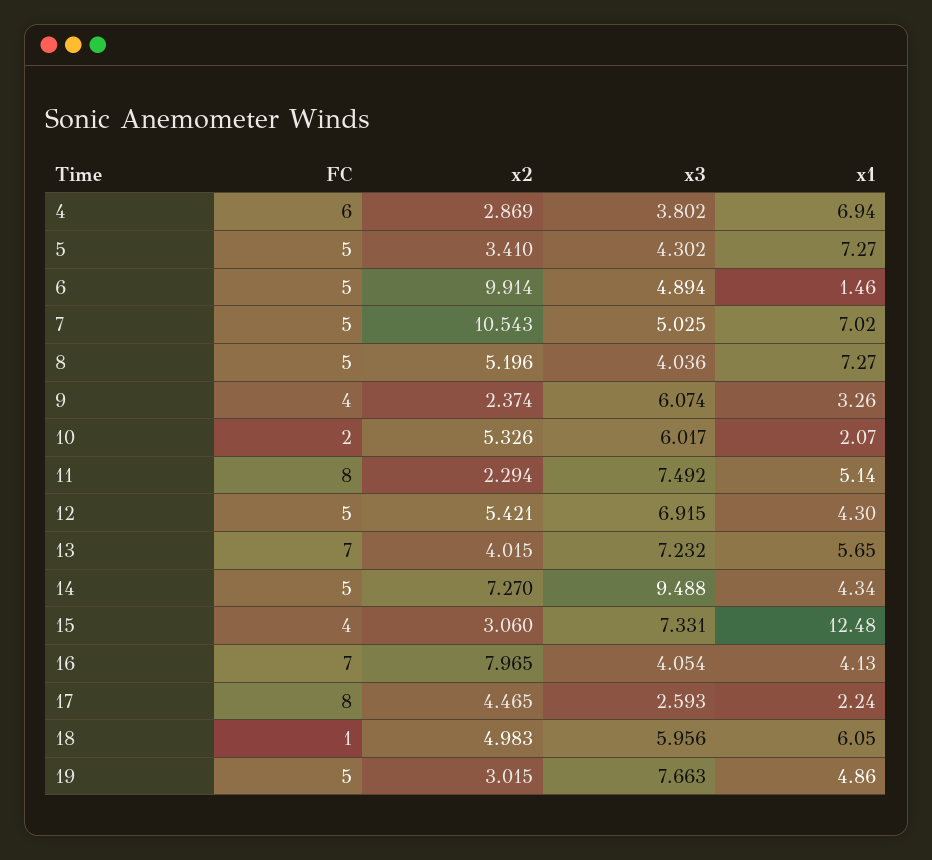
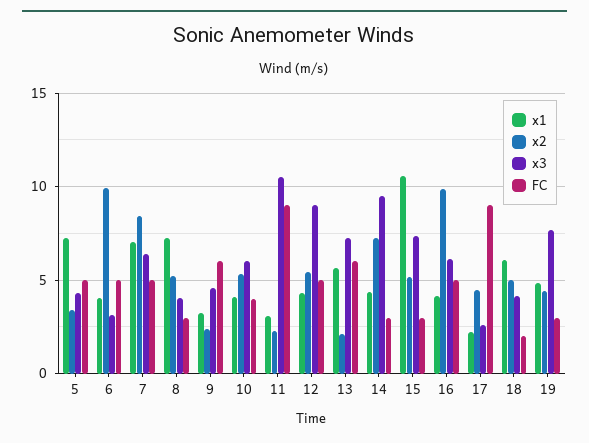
  {
    "FC": {
-     "4": 6,
      "5": 5,
      "6": 5,
      "7": 5,
-     "8": 5,
+     "8": 3,
-     "9": 4,
+     "9": 6,
-     "10": 2,
+     "10": 4,
-     "11": 8,
+     "11": 9,
      "12": 5,
-     "13": 7,
+     "13": 6,
-     "14": 5,
+     "14": 3,
-     "15": 4,
+     "15": 3,
-     "16": 7,
+     "16": 5,
-     "17": 8,
+     "17": 9,
-     "18": 1,
+     "18": 2,
-     "19": 5
+     "19": 3
    },
    "x2": {
-     "4": 2.869,
      "5": 3.41,
      "6": 9.914,
-     "7": 10.543,
+     "7": 8.5,
      "8": 5.196,
      "9": 2.374,
      "10": 5.326,
      "11": 2.294,
      "12": 5.421,
-     "13": 4.015,
+     "13": 2,
      "14": 7.27,
-     "15": 3.06,
+     "15": 5,
-     "16": 7.965,
+     "16": 10,
      "17": 4.465,
      "18": 4.983,
-     "19": 3.015
+     "19": 4.5
    },
    "x3": {
-     "4": 3.802,
      "5": 4.302,
-     "6": 4.894,
+     "6": 3,
-     "7": 5.025,
+     "7": 6.5,
      "8": 4.036,
-     "9": 6.074,
+     "9": 4.5,
      "10": 6.017,
-     "11": 7.492,
+     "11": 10.5,
-     "12": 6.915,
+     "12": 9,
      "13": 7.232,
      "14": 9.488,
      "15": 7.331,
-     "16": 4.054,
+     "16": 6,
      "17": 2.593,
-     "18": 5.956,
+     "18": 4,
      "19": 7.663
    },
    "x1": {
-     "4": 6.94,
      "5": 7.27,
-     "6": 1.46,
+     "6": 4,
      "7": 7.02,
      "8": 7.27,
      "9": 3.26,
-     "10": 2.07,
+     "10": 4,
-     "11": 5.14,
+     "11": 3,
      "12": 4.3,
      "13": 5.65,
      "14": 4.34,
-     "15": 12.48,
+     "15": 10.5,
      "16": 4.13,
      "17": 2.24,
      "18": 6.05,
      "19": 4.86
    }
  }

